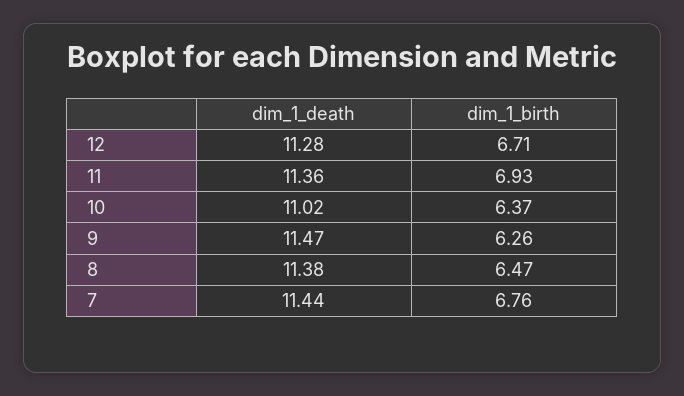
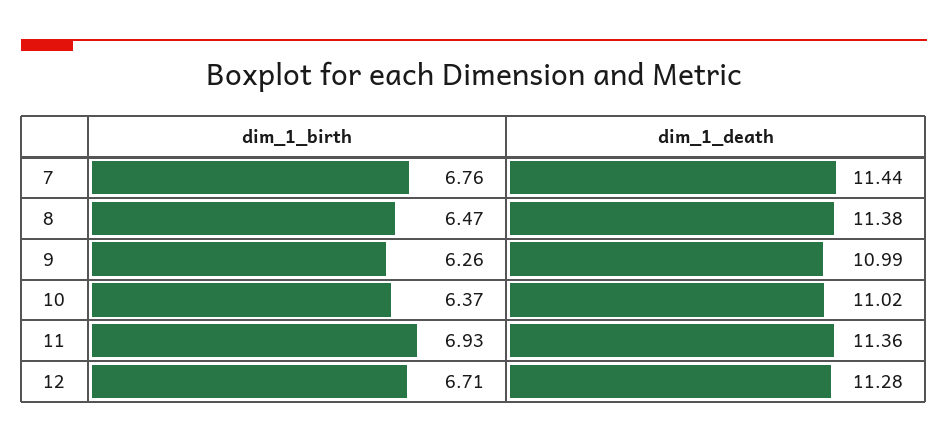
  {
    "dim_1_death": {
      "12": 11.28,
      "11": 11.36,
      "10": 11.02,
-     "9": 11.47,
+     "9": 10.99,
      "8": 11.38,
      "7": 11.44
    },
    "dim_1_birth": {
      "12": 6.71,
      "11": 6.93,
      "10": 6.37,
      "9": 6.26,
      "8": 6.47,
      "7": 6.76
    }
  }

